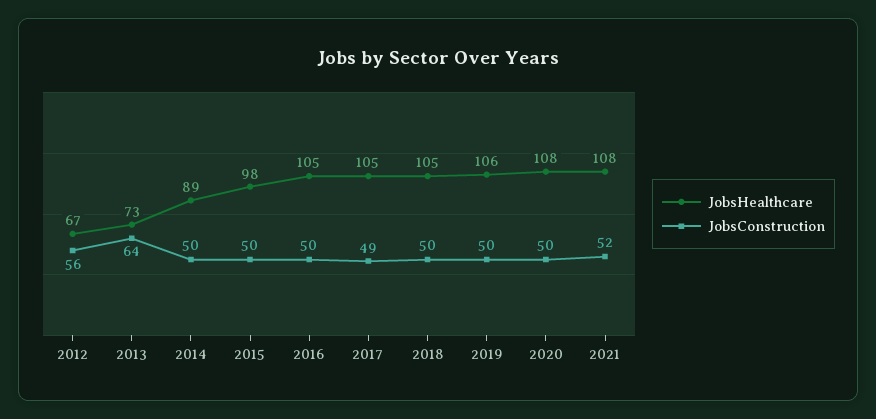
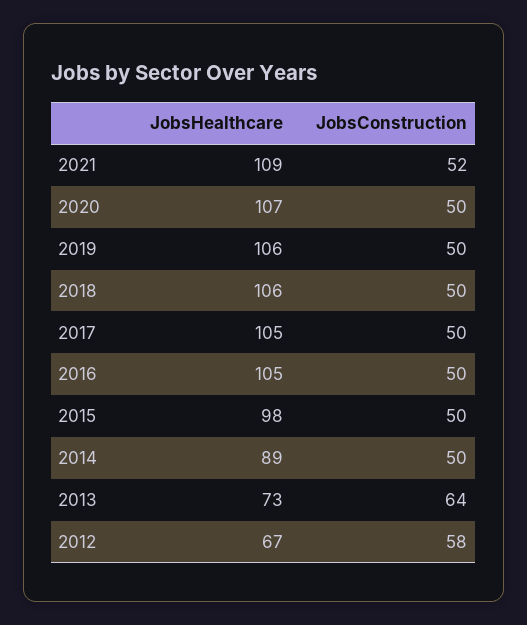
  {
    "JobsHealthcare": {
      "2012": 67,
      "2013": 73,
      "2014": 89,
      "2015": 98,
      "2016": 105,
      "2017": 105,
-     "2018": 105,
+     "2018": 106,
      "2019": 106,
-     "2020": 108,
+     "2020": 107,
-     "2021": 108
+     "2021": 109
    },
    "JobsConstruction": {
-     "2012": 56,
+     "2012": 58,
      "2013": 64,
      "2014": 50,
      "2015": 50,
      "2016": 50,
-     "2017": 49,
+     "2017": 50,
      "2018": 50,
      "2019": 50,
      "2020": 50,
      "2021": 52
    }
  }

